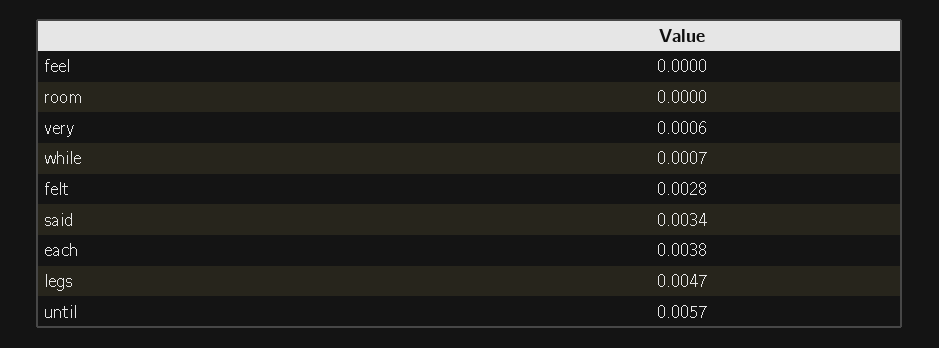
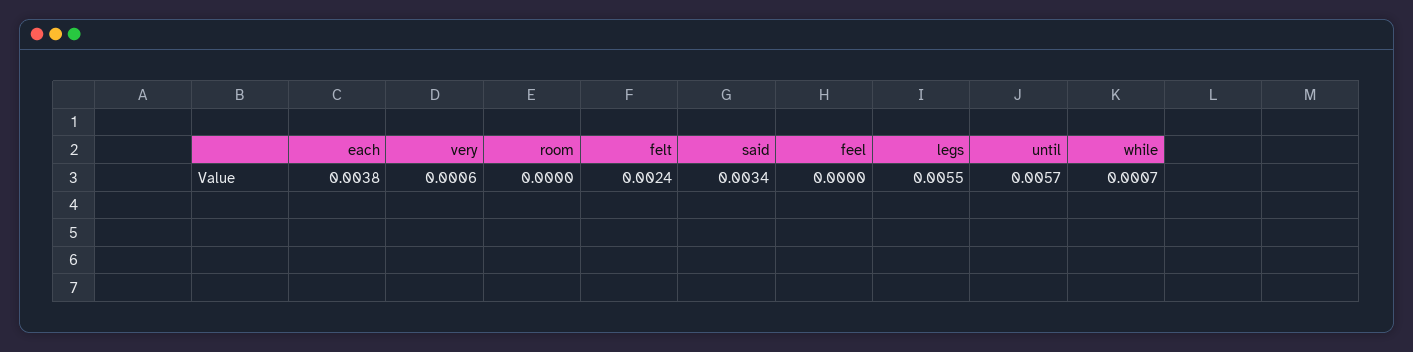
  {
    "feel": 0,
    "room": 0,
    "very": 0.0006,
    "while": 0.0007,
-   "felt": 0.0028,
+   "felt": 0.0024,
    "said": 0.0034,
    "each": 0.0038,
-   "legs": 0.0047,
+   "legs": 0.0055,
    "until": 0.0057
  }

